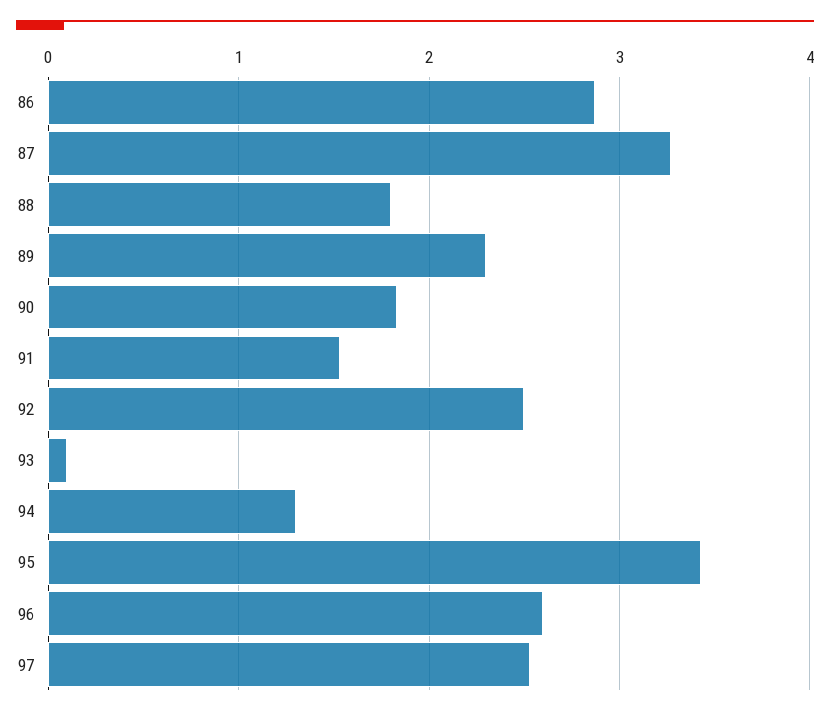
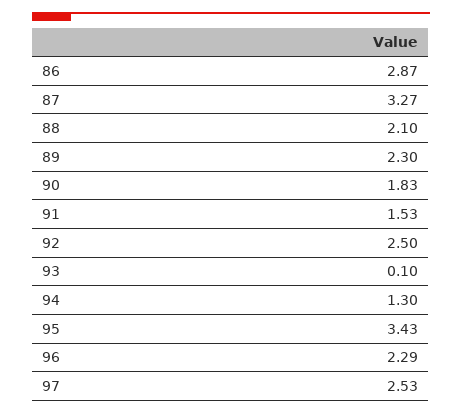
  {
    "86": 2.87,
    "87": 3.27,
-   "88": 1.8,
+   "88": 2.1,
    "89": 2.3,
    "90": 1.83,
    "91": 1.53,
    "92": 2.5,
    "93": 0.1,
    "94": 1.3,
    "95": 3.43,
-   "96": 2.6,
+   "96": 2.29,
    "97": 2.53
  }

